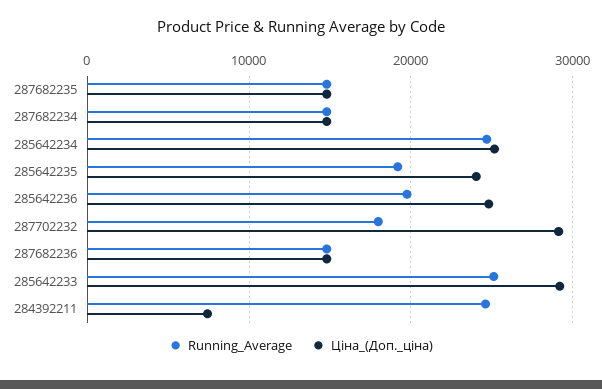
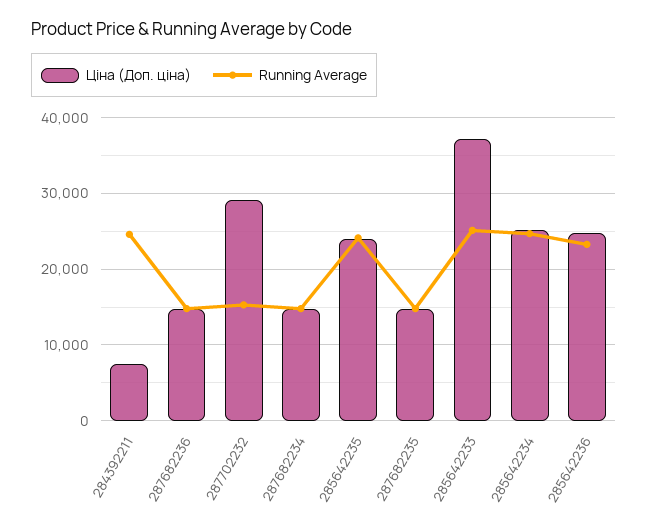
  {
    "Running_Average": {
      "287682235": 15000,
      "287682234": 15000,
      "285642234": 25000,
-     "285642235": 19000,
+     "285642235": 24000,
-     "285642236": 20000,
+     "285642236": 23000,
-     "287702232": 18000,
+     "287702232": 15000,
      "287682236": 15000,
      "285642233": 25000,
      "284392211": 25000
    },
    "Ціна_(Доп._ціна)": {
      "287682235": 15000,
      "287682234": 15000,
      "285642234": 25000,
      "285642235": 24000,
      "285642236": 25000,
      "287702232": 29000,
      "287682236": 15000,
-     "285642233": 29000,
+     "285642233": 37000,
      "284392211": 7000
    }
  }

